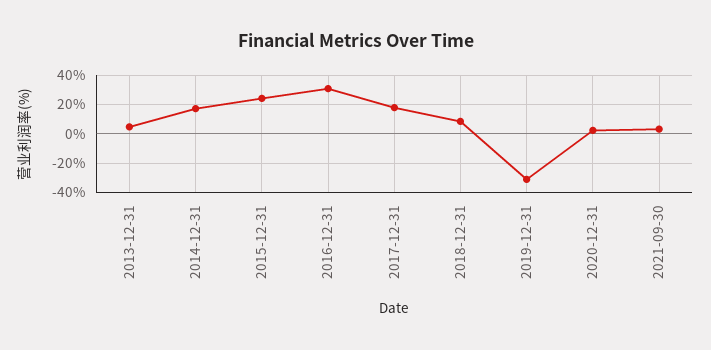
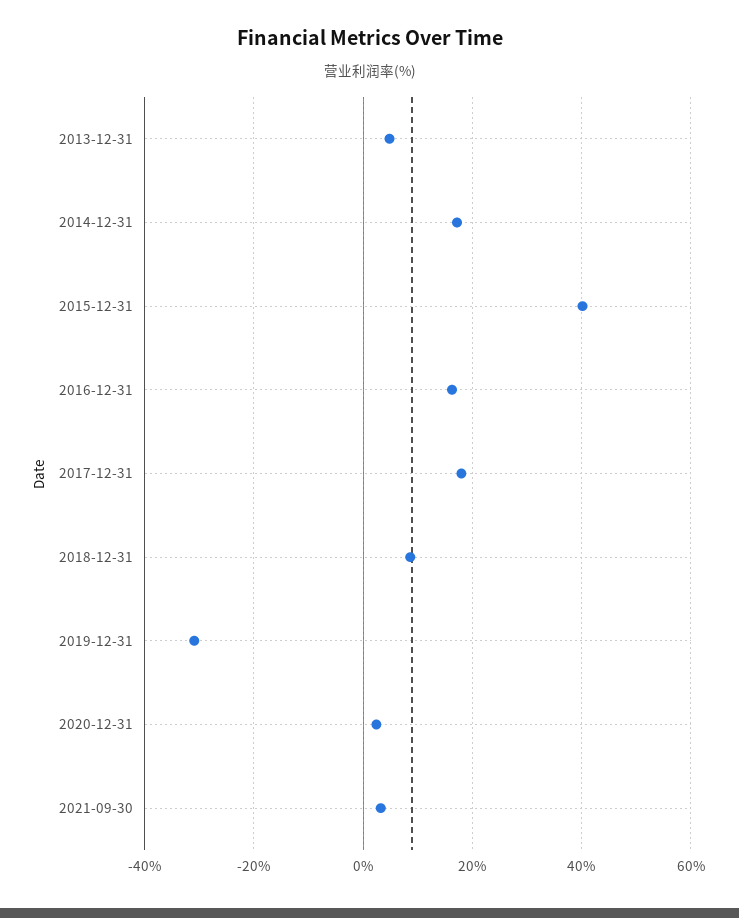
  {
    "2013-12-31": 4,
    "2014-12-31": 18,
-   "2015-12-31": 25,
+   "2015-12-31": 40,
-   "2016-12-31": 30,
+   "2016-12-31": 16,
    "2017-12-31": 18,
    "2018-12-31": 8,
    "2019-12-31": -30,
    "2020-12-31": 2,
    "2021-09-30": 4
  }

